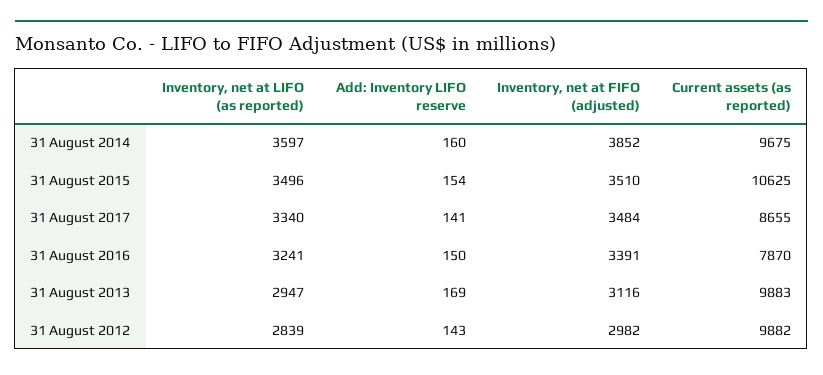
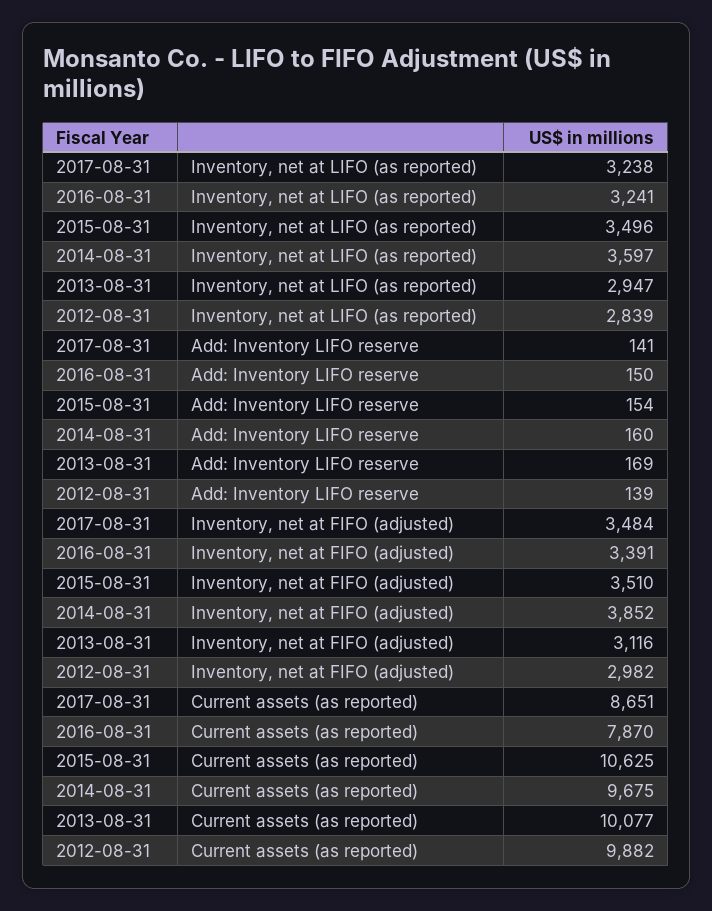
  {
    "Inventory, net at LIFO (as reported)": {
      "31 August 2014": 3597,
      "31 August 2015": 3496,
-     "31 August 2017": 3340,
+     "31 August 2017": 3238,
      "31 August 2016": 3241,
      "31 August 2013": 2947,
      "31 August 2012": 2839
    },
    "Add: Inventory LIFO reserve": {
      "31 August 2014": 160,
      "31 August 2015": 154,
      "31 August 2017": 141,
      "31 August 2016": 150,
      "31 August 2013": 169,
-     "31 August 2012": 143
+     "31 August 2012": 139
    },
    "Inventory, net at FIFO (adjusted)": {
      "31 August 2014": 3852,
      "31 August 2015": 3510,
      "31 August 2017": 3484,
      "31 August 2016": 3391,
      "31 August 2013": 3116,
      "31 August 2012": 2982
    },
    "Current assets (as reported)": {
      "31 August 2014": 9675,
      "31 August 2015": 10625,
-     "31 August 2017": 8655,
+     "31 August 2017": 8651,
      "31 August 2016": 7870,
-     "31 August 2013": 9883,
+     "31 August 2013": 10077,
      "31 August 2012": 9882
    }
  }

